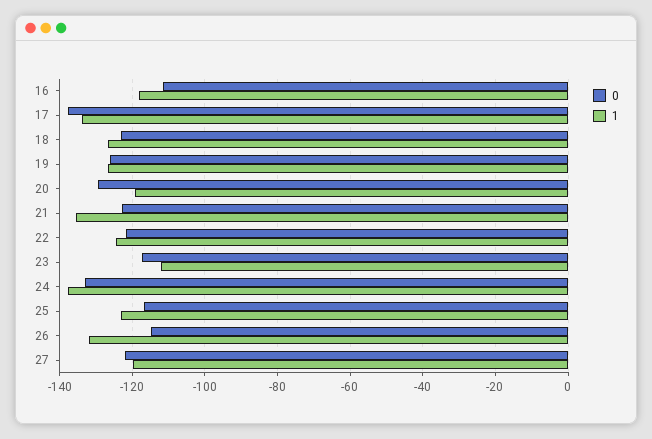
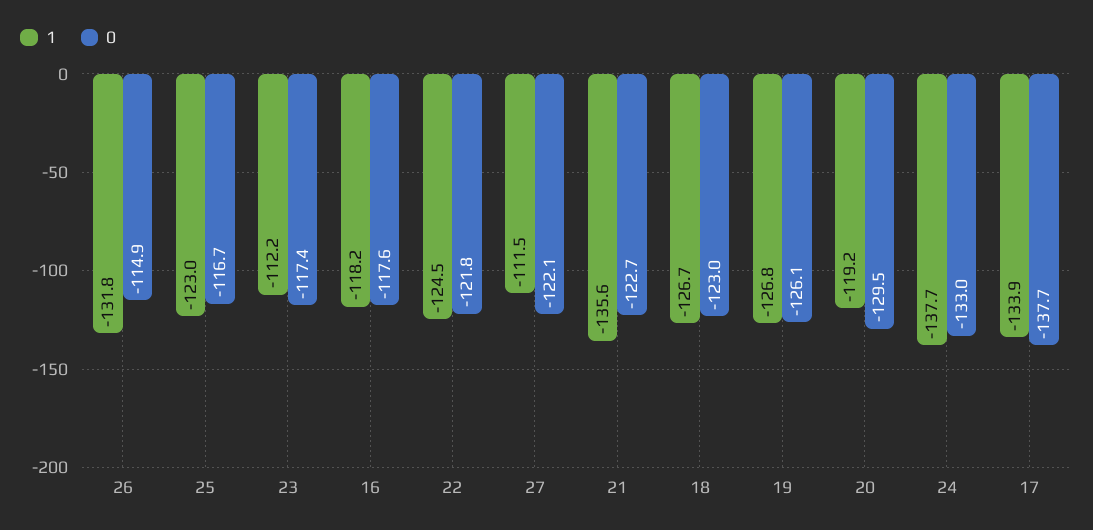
  {
    "0": {
-     "16": -112,
+     "16": -117.6,
      "17": -137.7,
      "18": -123,
      "19": -126.1,
      "20": -129.5,
      "21": -122.7,
      "22": -121.8,
      "23": -117.4,
      "24": -133,
      "25": -116.7,
      "26": -114.9,
      "27": -122.1
    },
    "1": {
      "16": -118.2,
      "17": -133.9,
      "18": -126.7,
      "19": -126.8,
      "20": -119.2,
      "21": -135.6,
      "22": -124.5,
      "23": -112.2,
      "24": -137.7,
      "25": -123,
      "26": -131.8,
-     "27": -120
+     "27": -111.5
    }
  }

